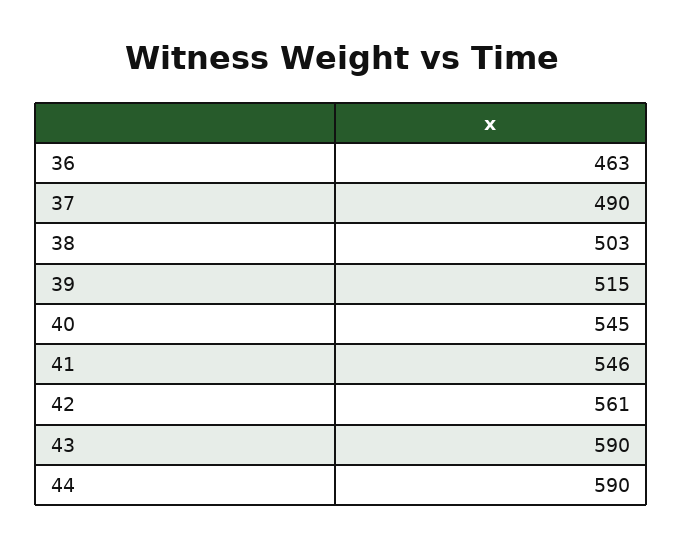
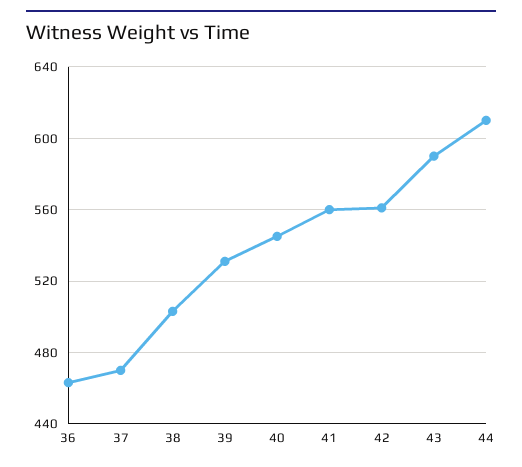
  {
    "36": 463,
-   "37": 490,
+   "37": 470,
    "38": 503,
-   "39": 515,
+   "39": 530,
    "40": 545,
-   "41": 546,
+   "41": 560,
    "42": 561,
    "43": 590,
-   "44": 590
+   "44": 610
  }

